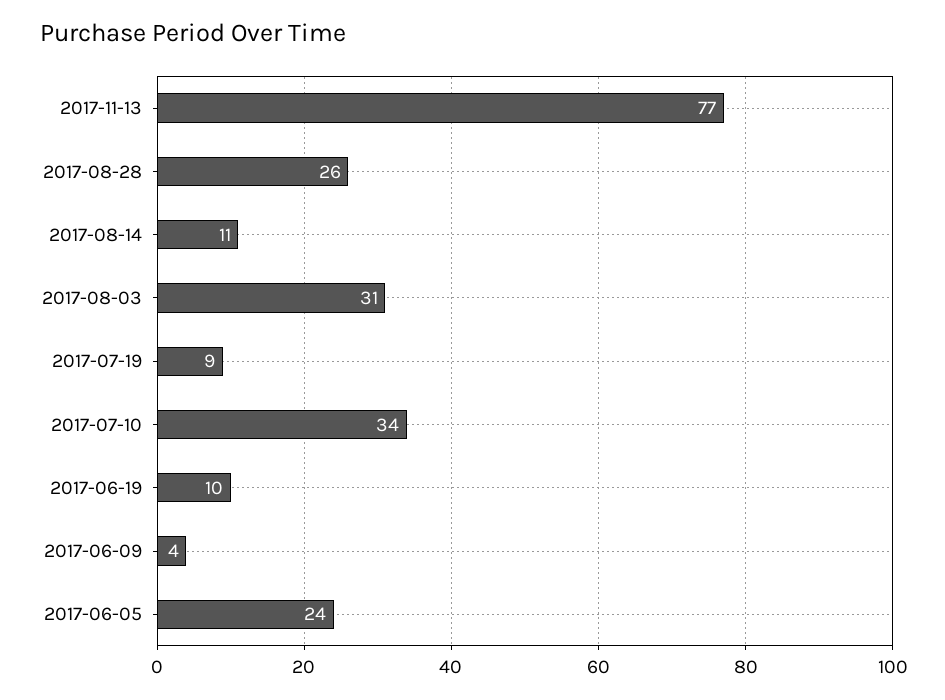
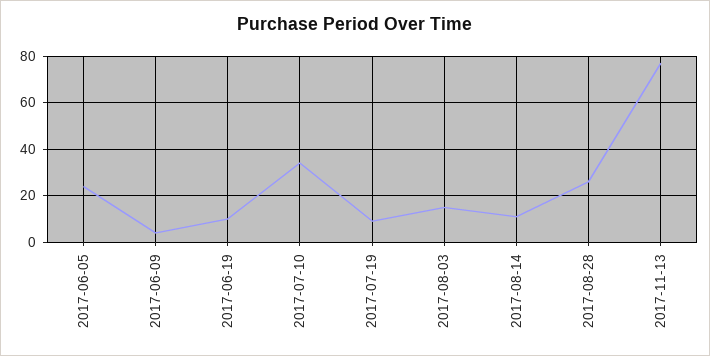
  {
    "2017-11-13": 77,
    "2017-08-28": 26,
    "2017-08-14": 11,
-   "2017-08-03": 31,
+   "2017-08-03": 15,
    "2017-07-19": 9,
    "2017-07-10": 34,
    "2017-06-19": 10,
    "2017-06-09": 4,
    "2017-06-05": 24
  }

